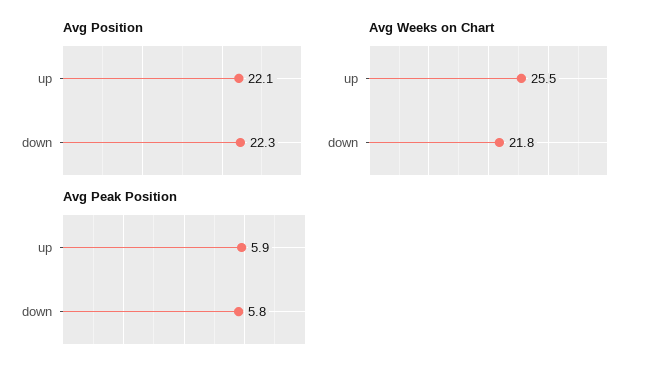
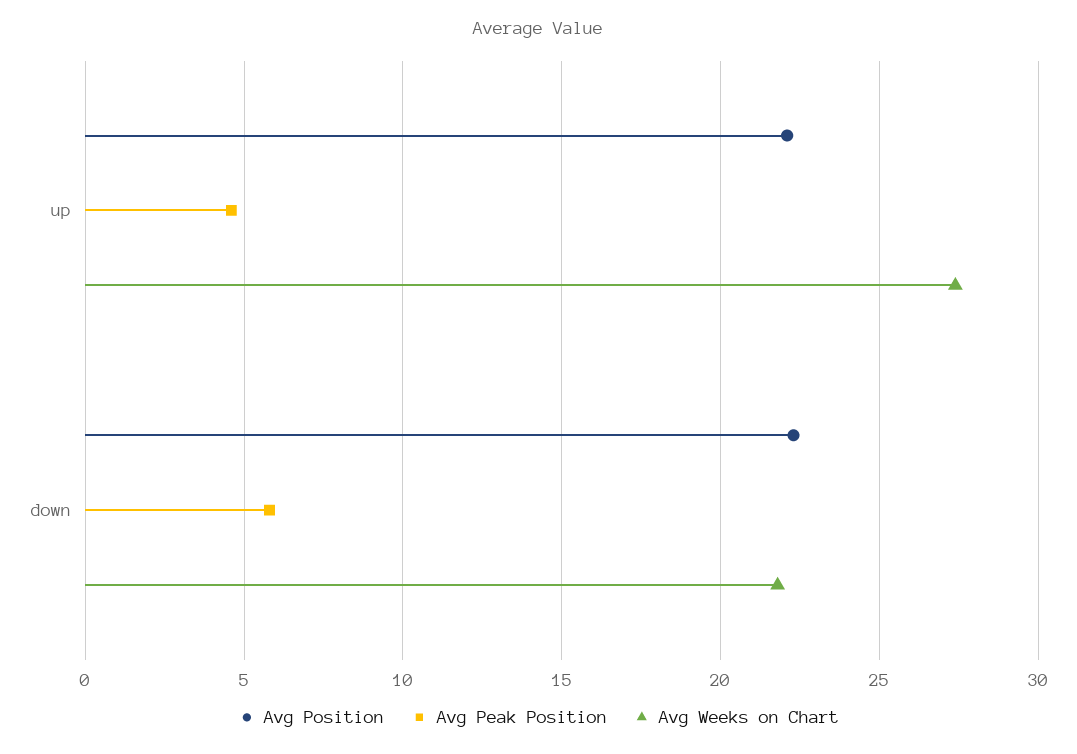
  {
    "Avg Position": {
      "up": 22.1,
      "down": 22.3
    },
    "Avg Weeks on Chart": {
-     "up": 25.5,
+     "up": 27.5,
      "down": 21.8
    },
    "Avg Peak Position": {
-     "up": 5.9,
+     "up": 4.5,
      "down": 5.8
    }
  }

